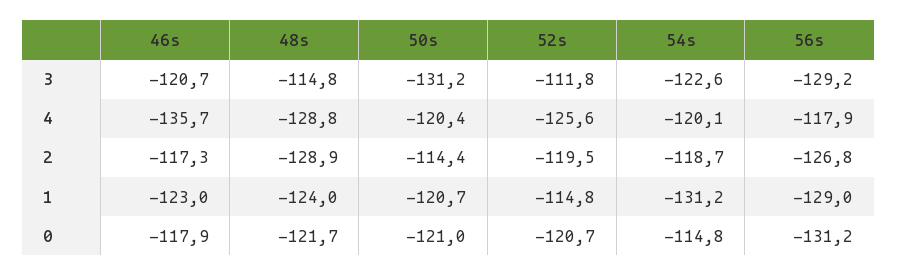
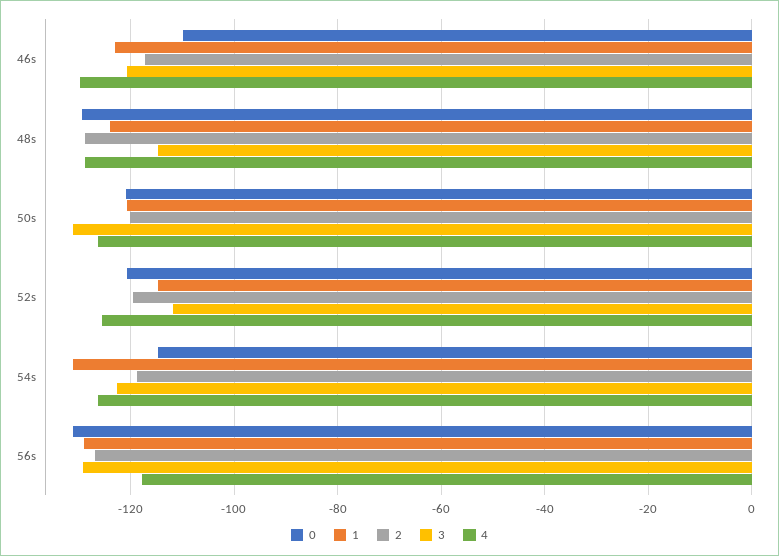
  {
    "3": {
      "46s": -120.7,
      "48s": -114.8,
      "50s": -131.2,
      "52s": -111.8,
      "54s": -122.6,
      "56s": -129.2
    },
    "4": {
-     "46s": -135.7,
+     "46s": -130,
      "48s": -128.8,
-     "50s": -120.4,
+     "50s": -126,
      "52s": -125.6,
-     "54s": -120.1,
+     "54s": -126,
      "56s": -117.9
    },
    "2": {
      "46s": -117.3,
      "48s": -128.9,
-     "50s": -114.4,
+     "50s": -120,
      "52s": -119.5,
      "54s": -118.7,
      "56s": -126.8
    },
    "1": {
      "46s": -123,
      "48s": -124,
      "50s": -120.7,
      "52s": -114.8,
      "54s": -131.2,
      "56s": -129
    },
    "0": {
-     "46s": -117.9,
+     "46s": -110,
-     "48s": -121.7,
+     "48s": -130,
      "50s": -121,
      "52s": -120.7,
      "54s": -114.8,
      "56s": -131.2
    }
  }

